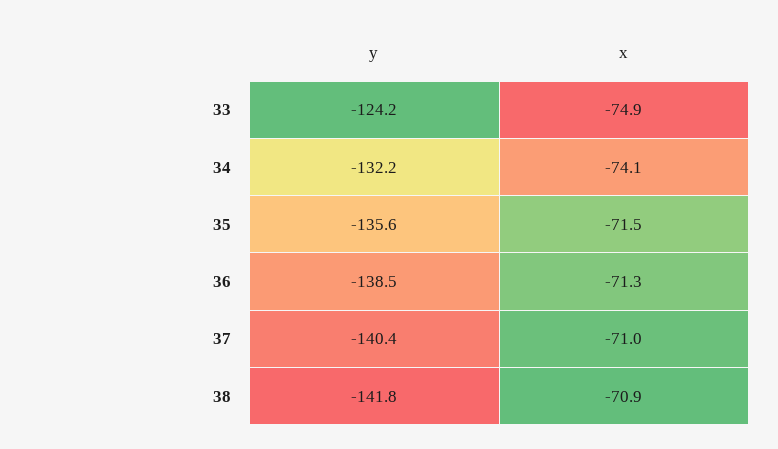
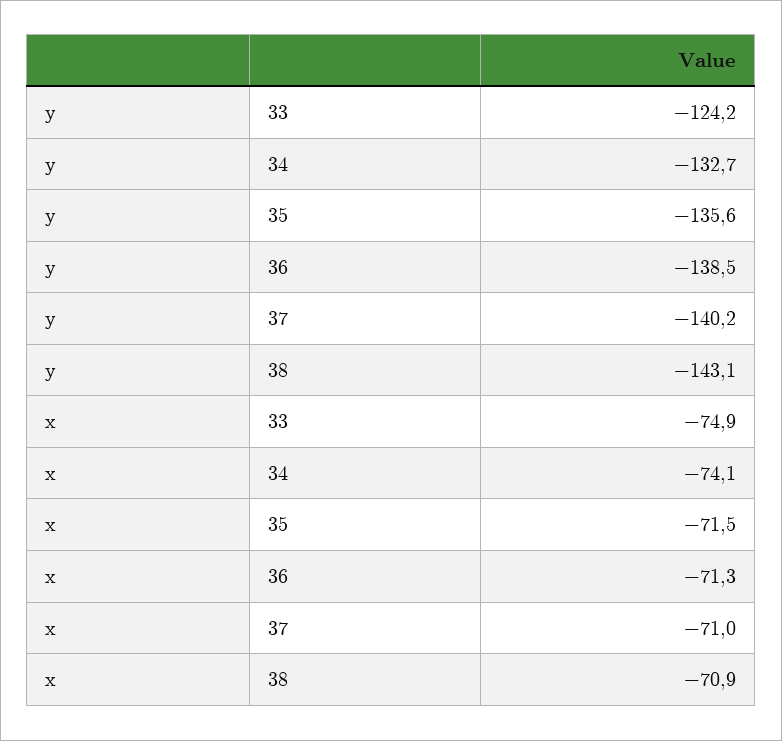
  {
    "y": {
      "33": -124.2,
-     "34": -132.2,
+     "34": -132.7,
      "35": -135.6,
      "36": -138.5,
-     "37": -140.4,
+     "37": -140.2,
-     "38": -141.8
+     "38": -143.1
    },
    "x": {
      "33": -74.9,
      "34": -74.1,
      "35": -71.5,
      "36": -71.3,
      "37": -71,
      "38": -70.9
    }
  }

